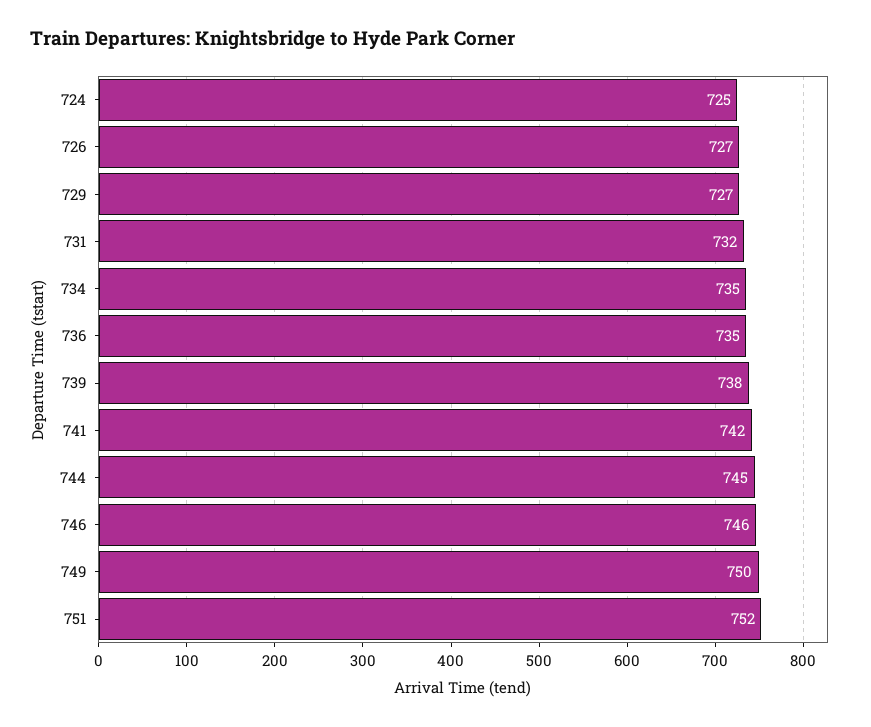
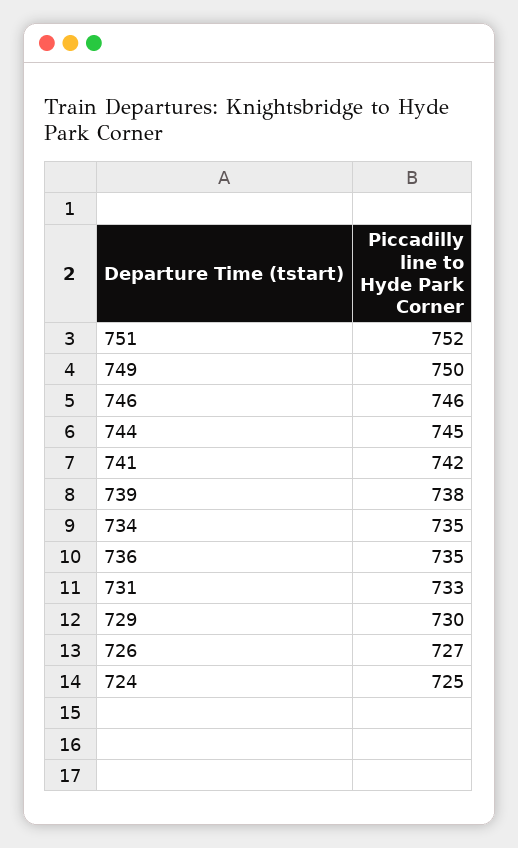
  {
    "724": 725,
    "726": 727,
-   "729": 727,
+   "729": 730,
-   "731": 732,
+   "731": 733,
    "734": 735,
    "736": 735,
    "739": 738,
    "741": 742,
    "744": 745,
    "746": 746,
    "749": 750,
    "751": 752
  }

